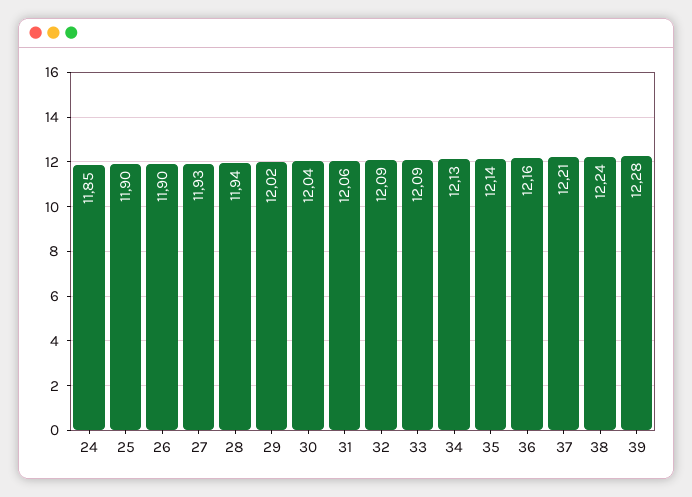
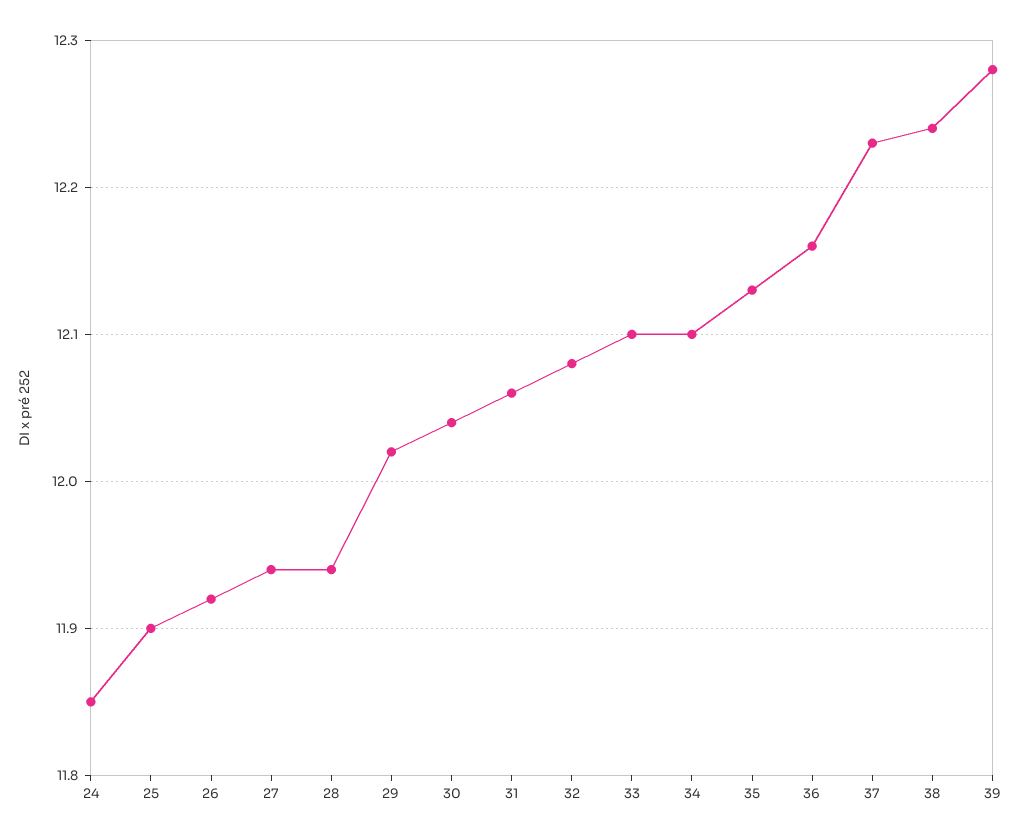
  {
    "24": 11.85,
    "25": 11.9,
-   "26": 11.9,
+   "26": 11.92,
-   "27": 11.93,
+   "27": 11.94,
    "28": 11.94,
    "29": 12.02,
    "30": 12.04,
    "31": 12.06,
-   "32": 12.09,
+   "32": 12.08,
-   "33": 12.09,
+   "33": 12.1,
-   "34": 12.13,
+   "34": 12.1,
-   "35": 12.14,
+   "35": 12.13,
    "36": 12.16,
-   "37": 12.21,
+   "37": 12.23,
    "38": 12.24,
    "39": 12.28
  }

